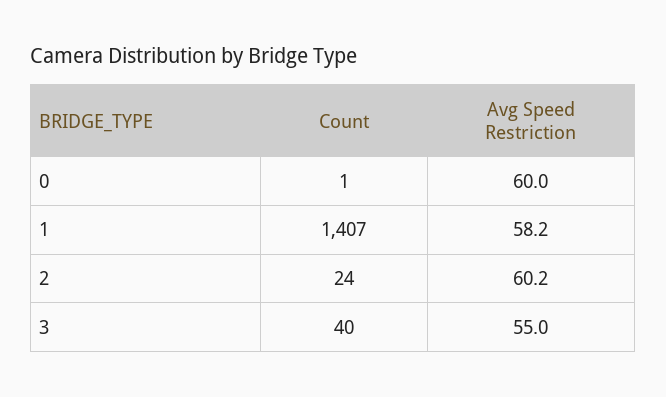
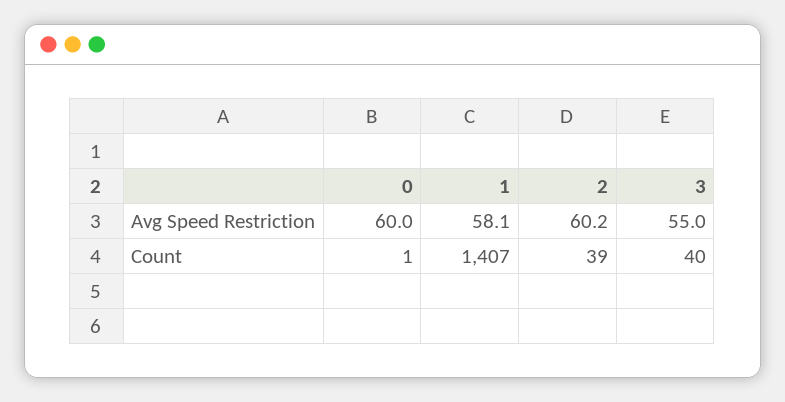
  {
    "Count": {
      "0": 1,
      "1": 1407,
-     "2": 24,
+     "2": 39,
      "3": 40
    },
    "Avg Speed Restriction": {
      "0": 60,
-     "1": 58.2,
+     "1": 58.1,
      "2": 60.2,
      "3": 55
    }
  }

